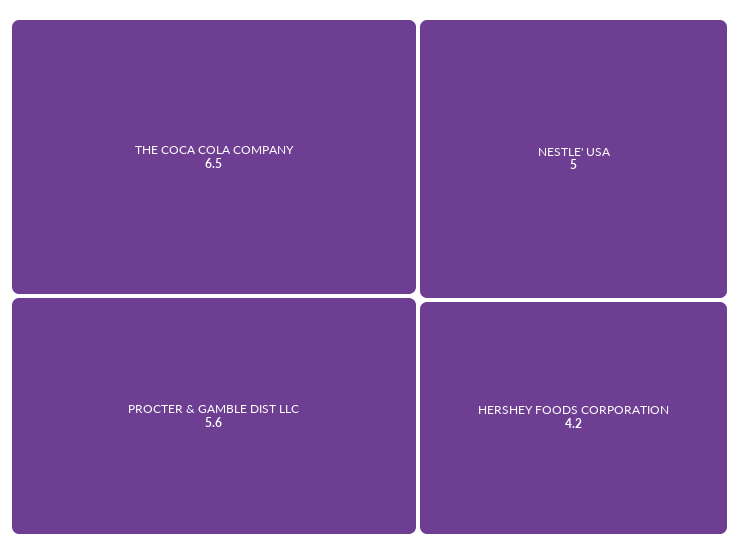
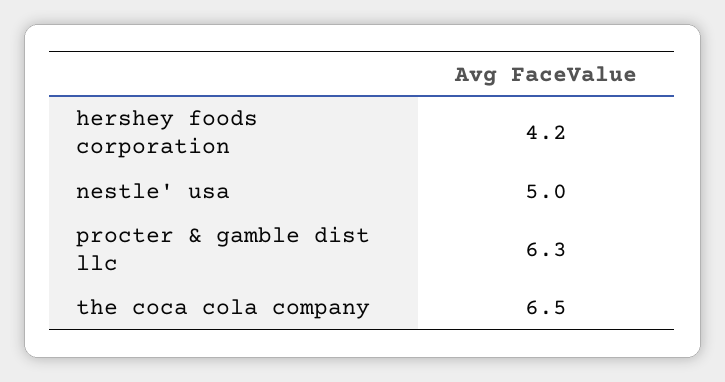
  {
    "THE COCA COLA COMPANY": 6.5,
-   "PROCTER & GAMBLE DIST LLC": 5.6,
+   "PROCTER & GAMBLE DIST LLC": 6.3,
    "NESTLE' USA": 5,
    "HERSHEY FOODS CORPORATION": 4.2
  }

